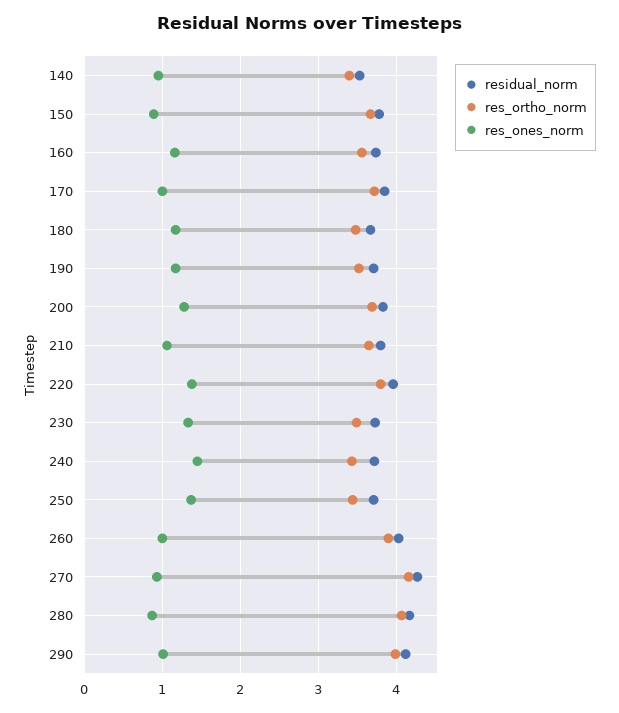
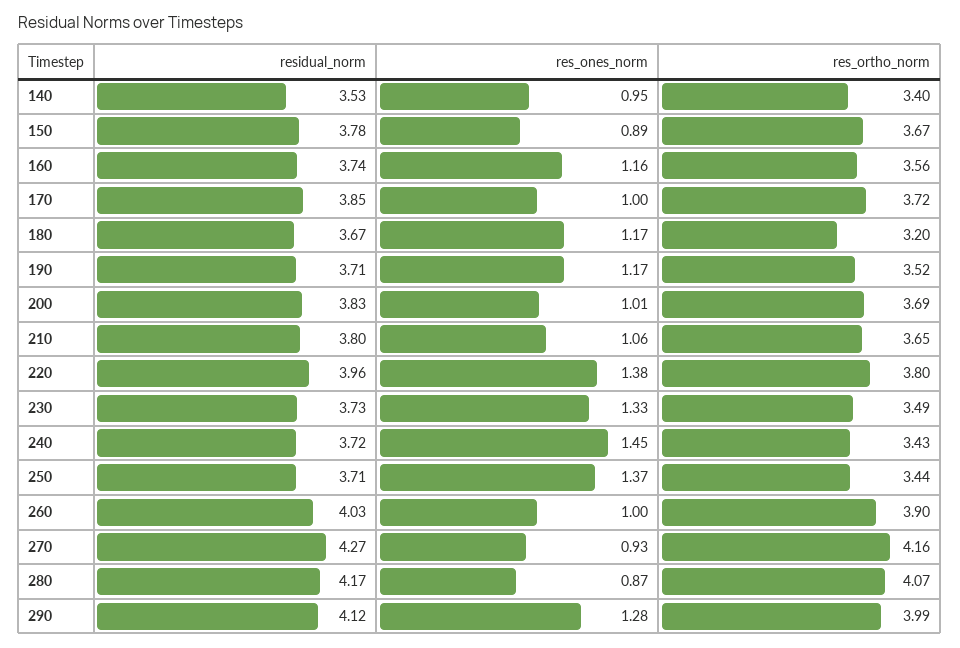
  {
    "residual_norm": {
      "140": 3.53,
      "150": 3.78,
      "160": 3.74,
      "170": 3.85,
      "180": 3.67,
      "190": 3.71,
      "200": 3.83,
      "210": 3.8,
      "220": 3.96,
      "230": 3.73,
      "240": 3.72,
      "250": 3.71,
      "260": 4.03,
      "270": 4.27,
      "280": 4.17,
      "290": 4.12
    },
    "res_ortho_norm": {
      "140": 3.4,
      "150": 3.67,
      "160": 3.56,
      "170": 3.72,
-     "180": 3.5,
+     "180": 3.2,
      "190": 3.52,
      "200": 3.69,
      "210": 3.65,
      "220": 3.8,
      "230": 3.49,
      "240": 3.43,
      "250": 3.44,
      "260": 3.9,
      "270": 4.16,
      "280": 4.07,
      "290": 3.99
    },
    "res_ones_norm": {
      "140": 0.95,
      "150": 0.89,
      "160": 1.16,
      "170": 1,
      "180": 1.17,
      "190": 1.17,
-     "200": 1.3,
+     "200": 1.01,
      "210": 1.06,
      "220": 1.38,
      "230": 1.33,
      "240": 1.45,
      "250": 1.37,
      "260": 1,
      "270": 0.93,
      "280": 0.87,
-     "290": 1
+     "290": 1.28
    }
  }

